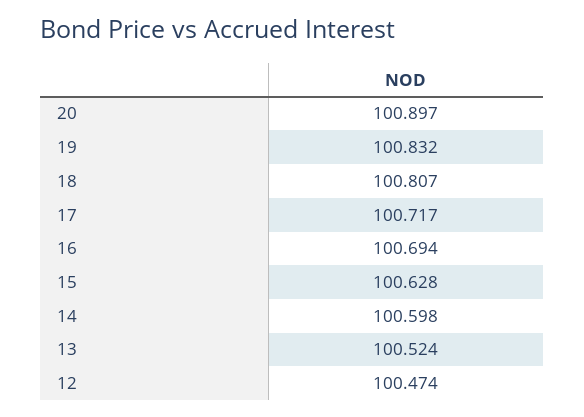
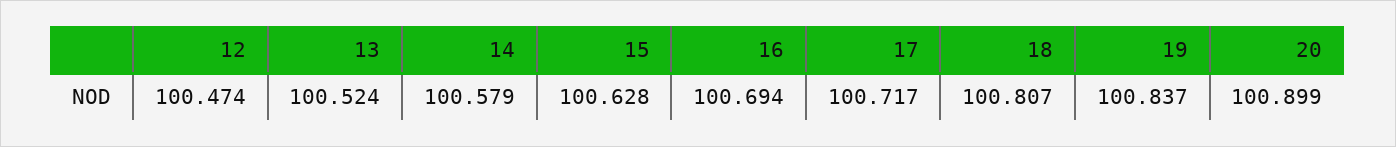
  {
-   "20": 100.897,
+   "20": 100.899,
-   "19": 100.832,
+   "19": 100.837,
    "18": 100.807,
    "17": 100.717,
    "16": 100.694,
    "15": 100.628,
-   "14": 100.598,
+   "14": 100.579,
    "13": 100.524,
    "12": 100.474
  }

